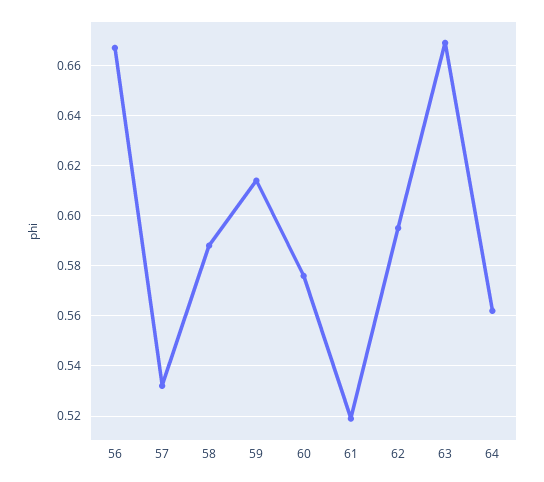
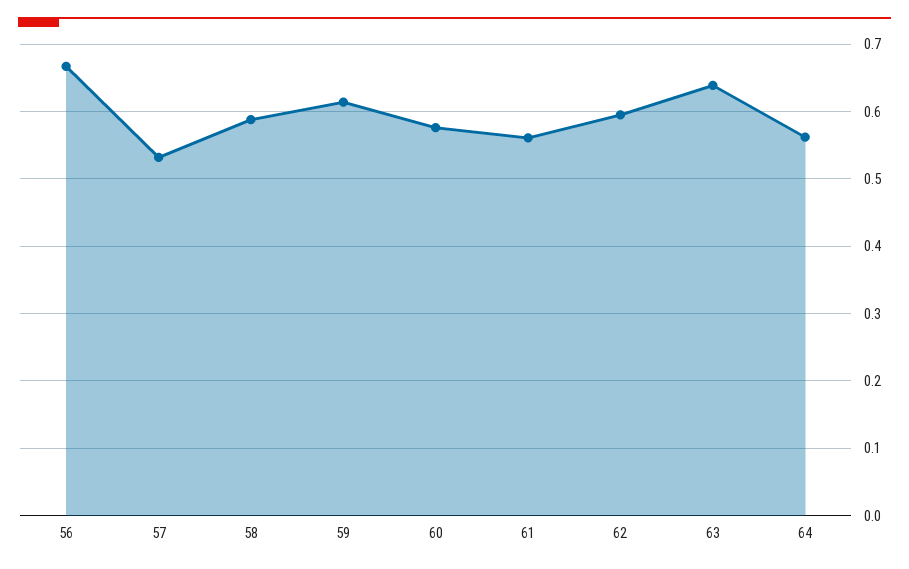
  {
    "56": 0.665,
    "57": 0.53,
    "58": 0.59,
    "59": 0.615,
    "60": 0.575,
-   "61": 0.52,
+   "61": 0.56,
    "62": 0.595,
-   "63": 0.67,
+   "63": 0.64,
    "64": 0.56
  }

